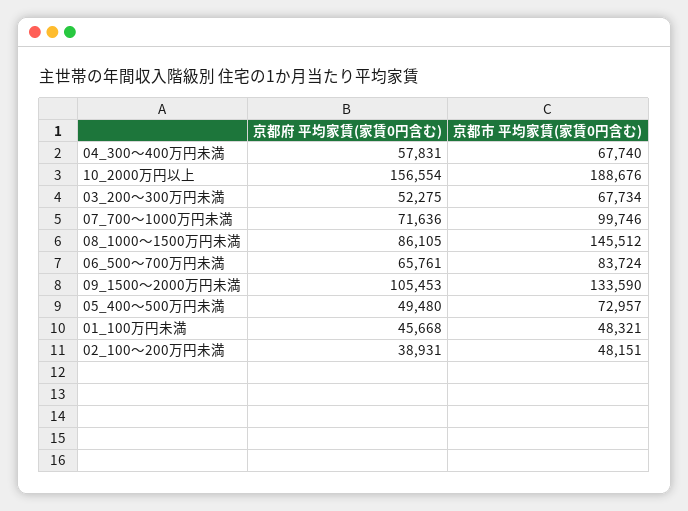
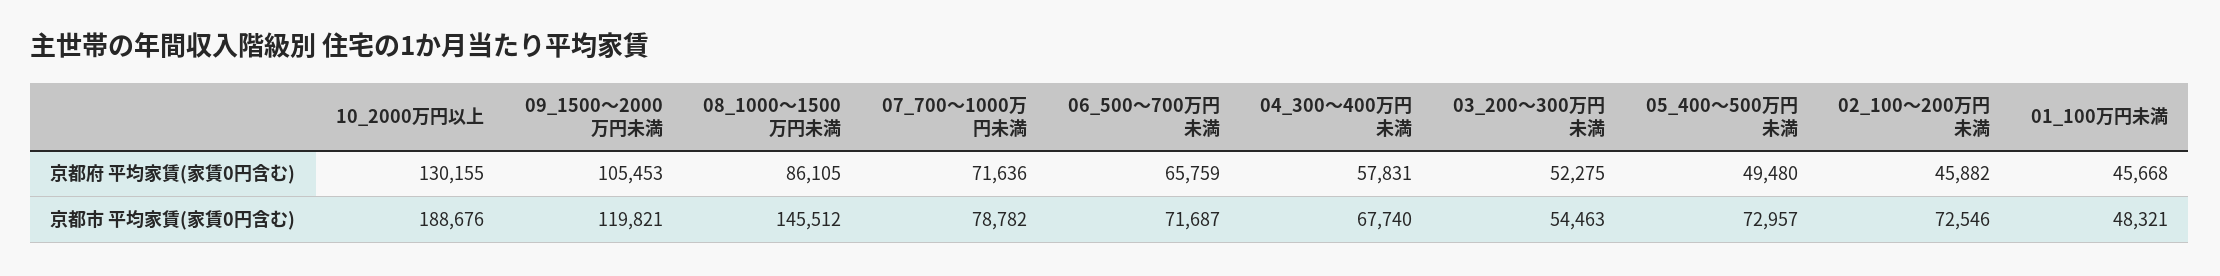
  {
    "京都府 平均家賃(家賃0円含む)": {
      "04_300～400万円未満": 57831,
-     "10_2000万円以上": 156554,
+     "10_2000万円以上": 130155,
      "03_200～300万円未満": 52275,
      "07_700～1000万円未満": 71636,
      "08_1000～1500万円未満": 86105,
-     "06_500～700万円未満": 65761,
+     "06_500～700万円未満": 65759,
      "09_1500～2000万円未満": 105453,
      "05_400～500万円未満": 49480,
      "01_100万円未満": 45668,
-     "02_100～200万円未満": 38931
+     "02_100～200万円未満": 45882
    },
    "京都市 平均家賃(家賃0円含む)": {
      "04_300～400万円未満": 67740,
      "10_2000万円以上": 188676,
-     "03_200～300万円未満": 67734,
+     "03_200～300万円未満": 54463,
-     "07_700～1000万円未満": 99746,
+     "07_700～1000万円未満": 78782,
      "08_1000～1500万円未満": 145512,
-     "06_500～700万円未満": 83724,
+     "06_500～700万円未満": 71687,
-     "09_1500～2000万円未満": 133590,
+     "09_1500～2000万円未満": 119821,
      "05_400～500万円未満": 72957,
      "01_100万円未満": 48321,
-     "02_100～200万円未満": 48151
+     "02_100～200万円未満": 72546
    }
  }

